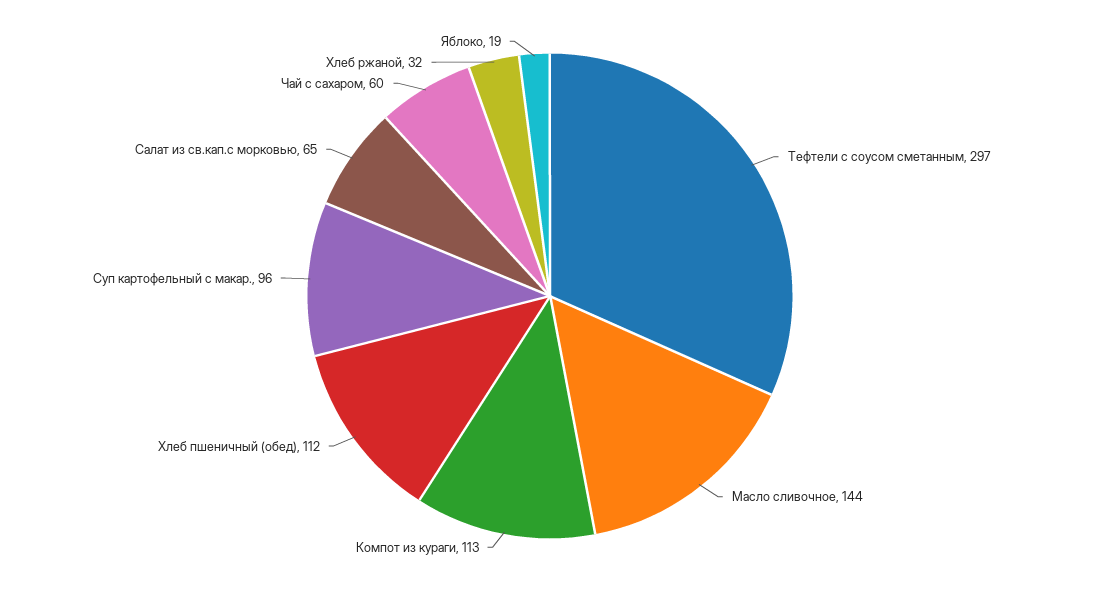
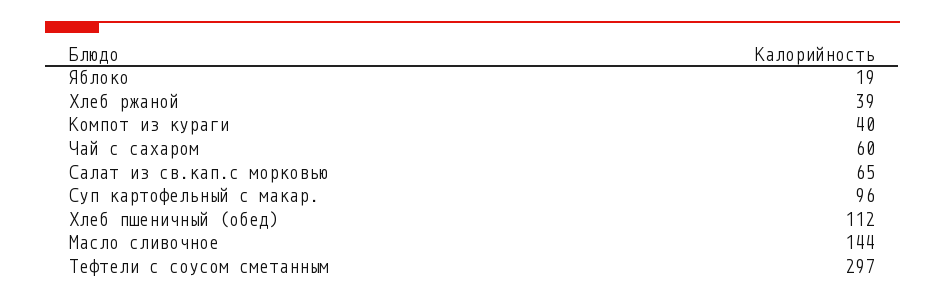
  {
    "Тефтели с соусом сметанным": 297,
    "Масло сливочное": 144,
-   "Компот из кураги": 113,
+   "Компот из кураги": 40,
    "Хлеб пшеничный (обед)": 112,
    "Суп картофельный с макар.": 96,
    "Салат из св.кап.с морковью": 65,
    "Чай с сахаром": 60,
-   "Хлеб ржаной": 32,
+   "Хлеб ржаной": 39,
    "Яблоко": 19
  }

